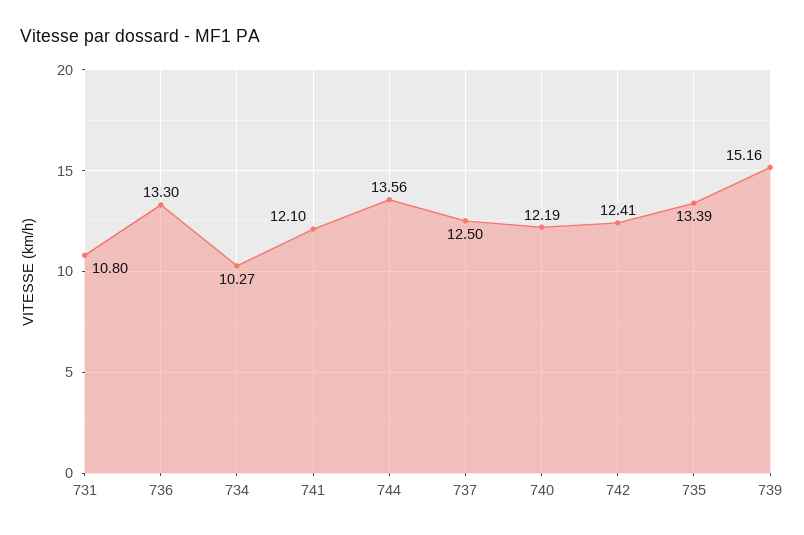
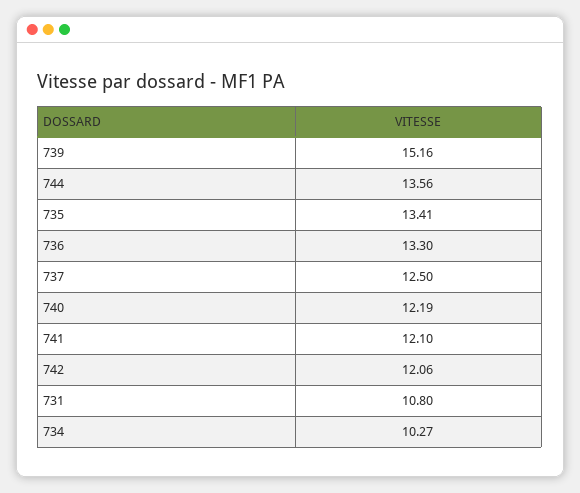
  {
    "731": 10.8,
    "736": 13.3,
    "734": 10.27,
    "741": 12.1,
    "744": 13.56,
    "737": 12.5,
    "740": 12.19,
-   "742": 12.41,
+   "742": 12.06,
-   "735": 13.39,
+   "735": 13.41,
    "739": 15.16
  }

